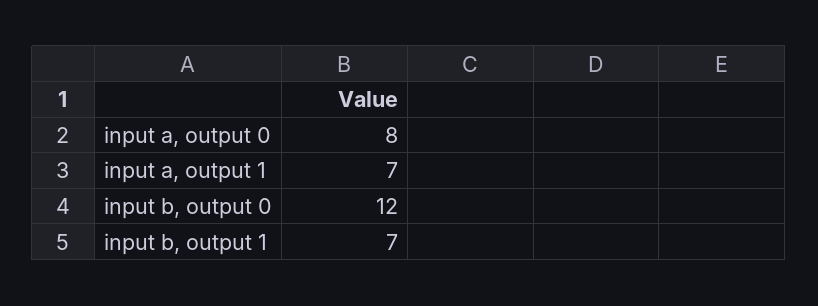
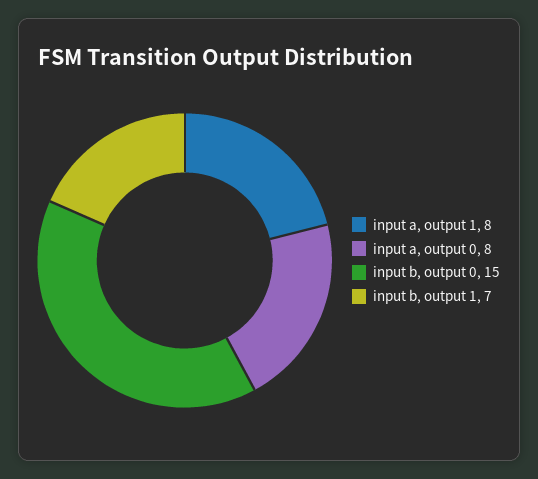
  {
    "input a, output 0": 8,
-   "input a, output 1": 7,
+   "input a, output 1": 8,
-   "input b, output 0": 12,
+   "input b, output 0": 15,
    "input b, output 1": 7
  }

